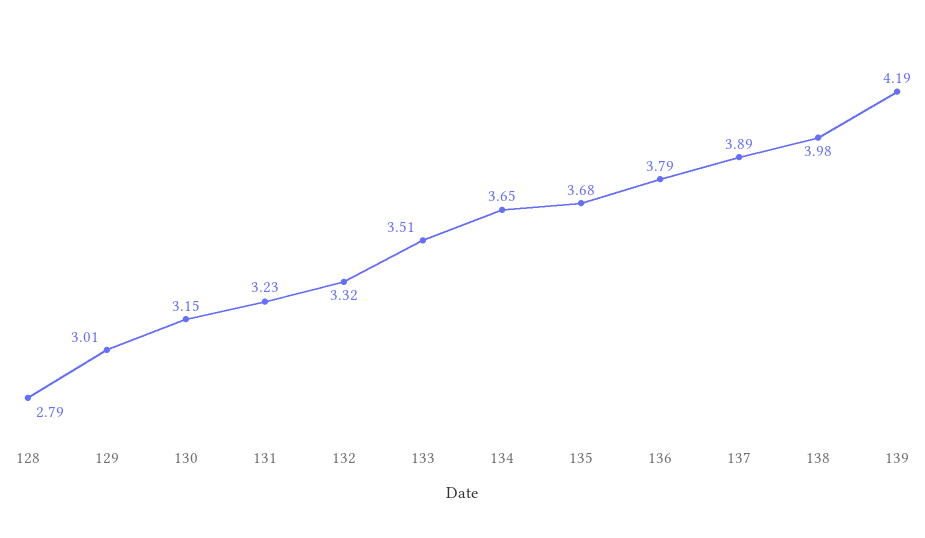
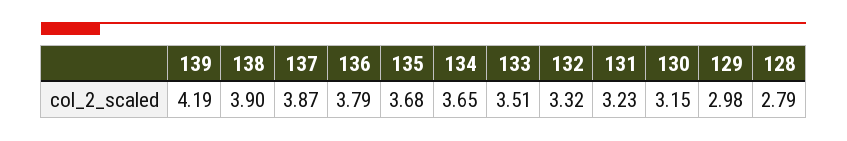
  {
    "128": 2.79,
-   "129": 3.01,
+   "129": 2.98,
    "130": 3.15,
    "131": 3.23,
    "132": 3.32,
    "133": 3.51,
    "134": 3.65,
    "135": 3.68,
    "136": 3.79,
-   "137": 3.89,
+   "137": 3.87,
-   "138": 3.98,
+   "138": 3.9,
    "139": 4.19
  }

